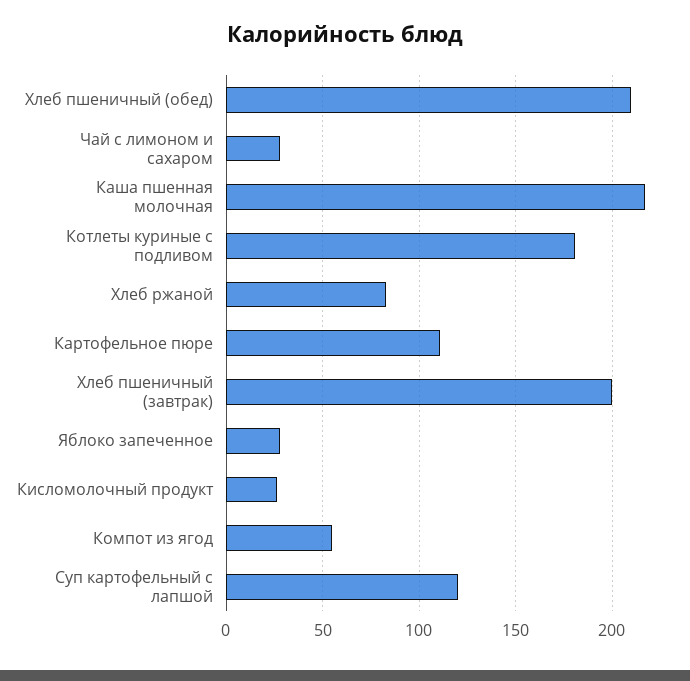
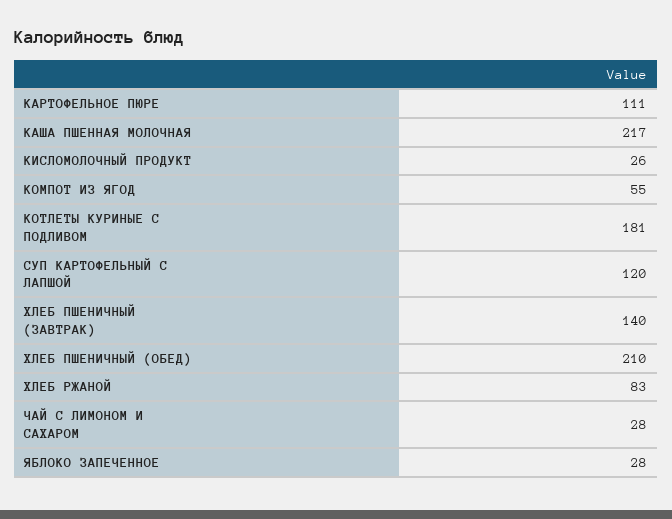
  {
    "Хлеб пшеничный (обед)": 210,
    "Чай с лимоном и сахаром": 28,
    "Каша пшенная молочная": 217,
    "Котлеты куриные с подливом": 181,
    "Хлеб ржаной": 83,
    "Картофельное пюре": 111,
-   "Хлеб пшеничный (завтрак)": 200,
+   "Хлеб пшеничный (завтрак)": 140,
    "Яблоко запеченное": 28,
    "Кисломолочный продукт": 26,
    "Компот из ягод": 55,
    "Суп картофельный с лапшой": 120
  }

